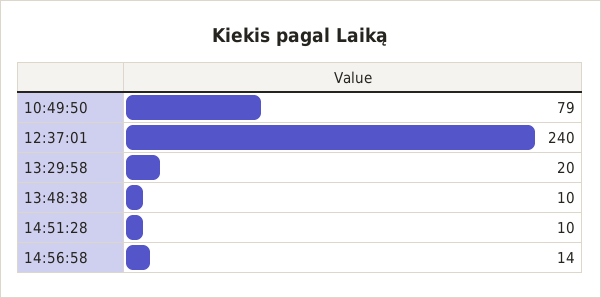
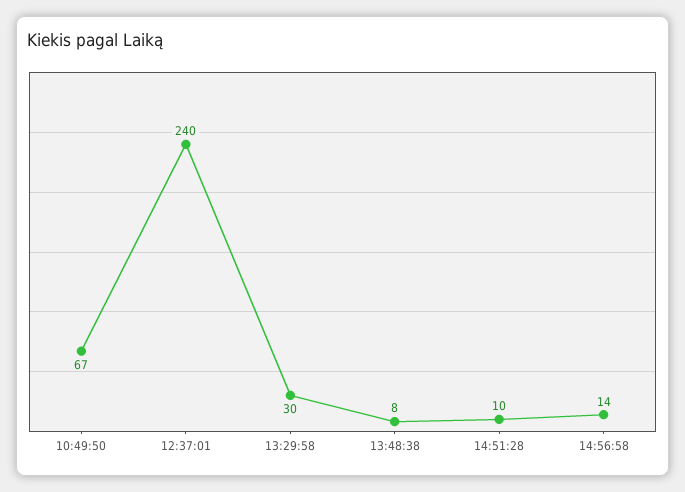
  {
-   "10:49:50": 79,
+   "10:49:50": 67,
    "12:37:01": 240,
-   "13:29:58": 20,
+   "13:29:58": 30,
-   "13:48:38": 10,
+   "13:48:38": 8,
    "14:51:28": 10,
    "14:56:58": 14
  }

